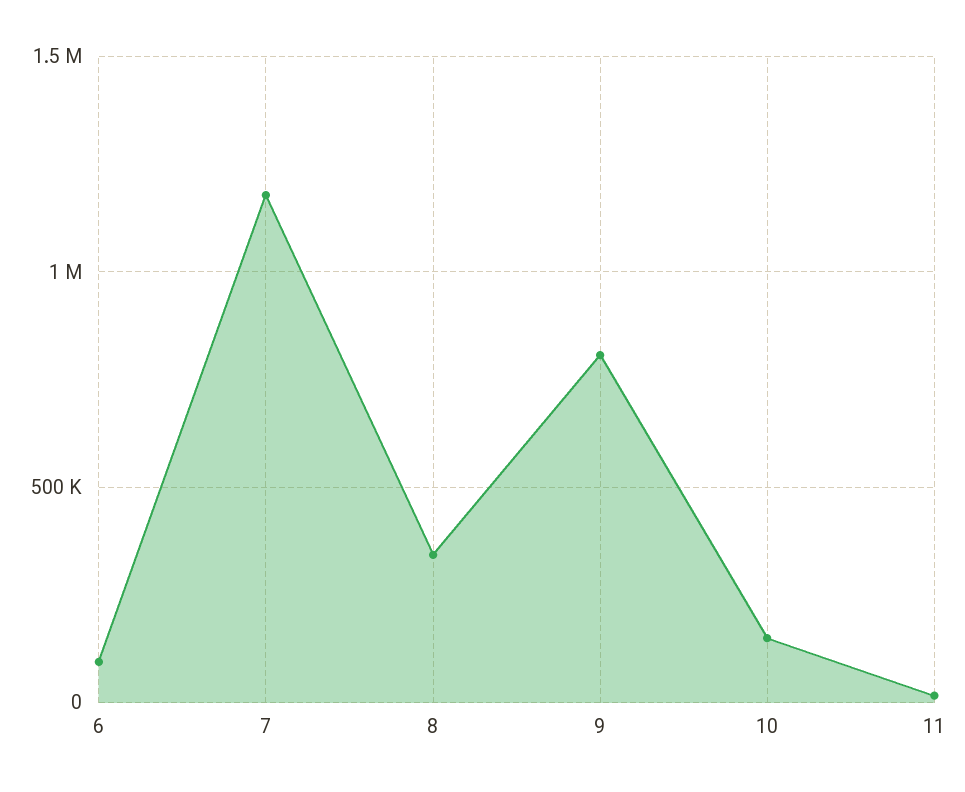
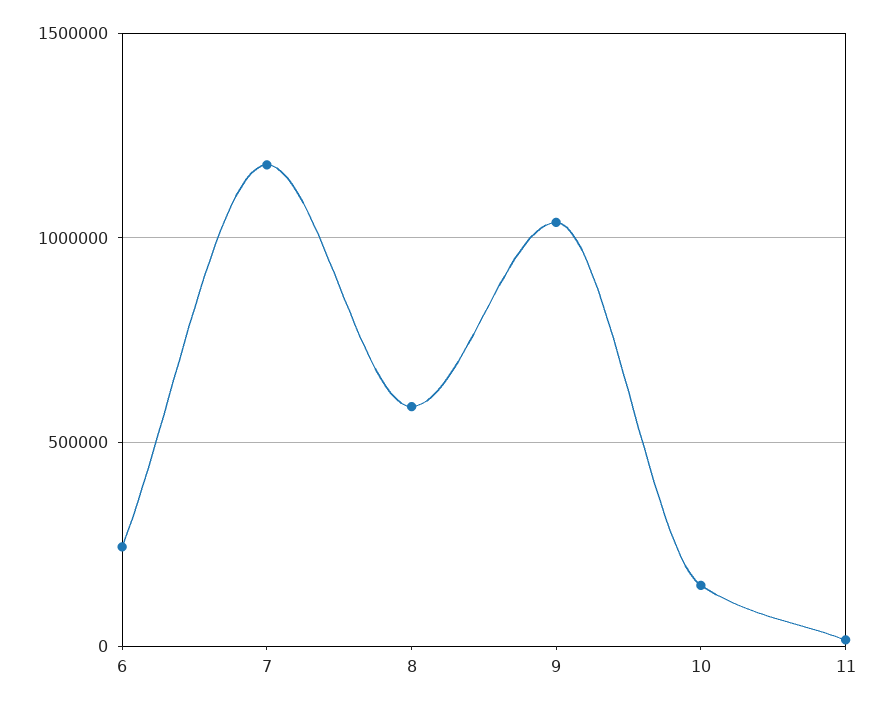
  {
-   "6": 100000,
+   "6": 250000,
    "7": 1200000,
-   "8": 350000,
+   "8": 600000,
-   "9": 800000,
+   "9": 1050000,
    "10": 150000,
    "11": 0
  }

